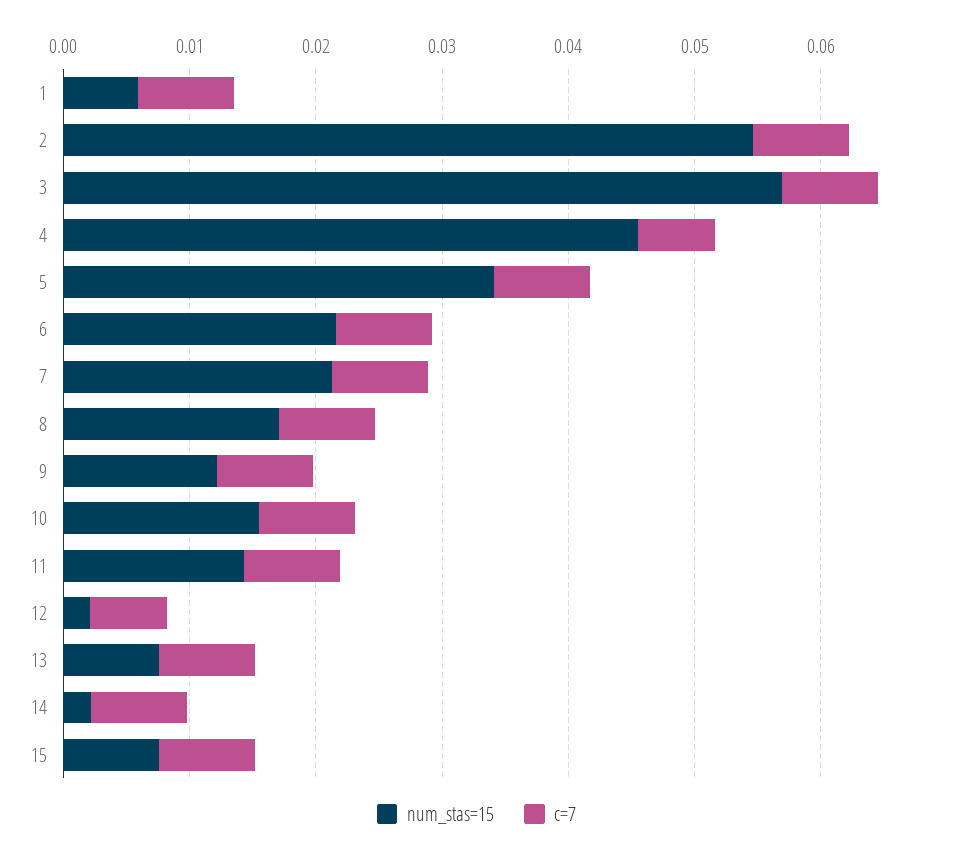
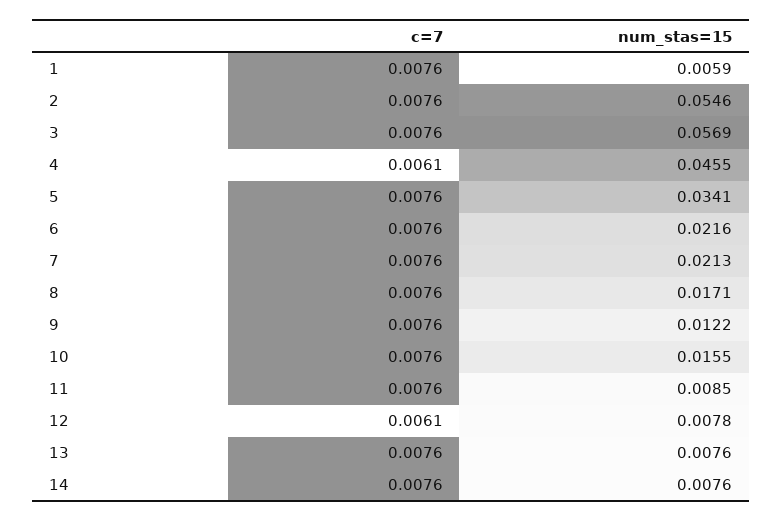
  {
    "num_stas=15": {
      "1": 0.0059,
      "2": 0.0546,
      "3": 0.0569,
      "4": 0.0455,
      "5": 0.0341,
      "6": 0.0216,
      "7": 0.0213,
      "8": 0.0171,
      "9": 0.0122,
      "10": 0.0155,
-     "11": 0.014,
+     "11": 0.0085,
-     "12": 0.002,
+     "12": 0.0078,
      "13": 0.0076,
-     "14": 0.002,
+     "14": 0.0076
-     "15": 0.008
    },
    "c=7": {
      "1": 0.0076,
      "2": 0.0076,
      "3": 0.0076,
      "4": 0.0061,
      "5": 0.0076,
      "6": 0.0076,
      "7": 0.0076,
      "8": 0.0076,
      "9": 0.0076,
      "10": 0.0076,
      "11": 0.0076,
      "12": 0.0061,
      "13": 0.0076,
-     "14": 0.0076,
+     "14": 0.0076
-     "15": 0.008
    }
  }

